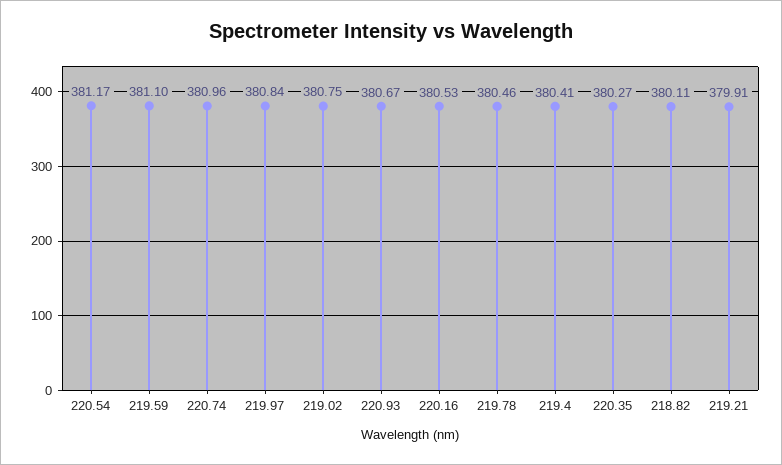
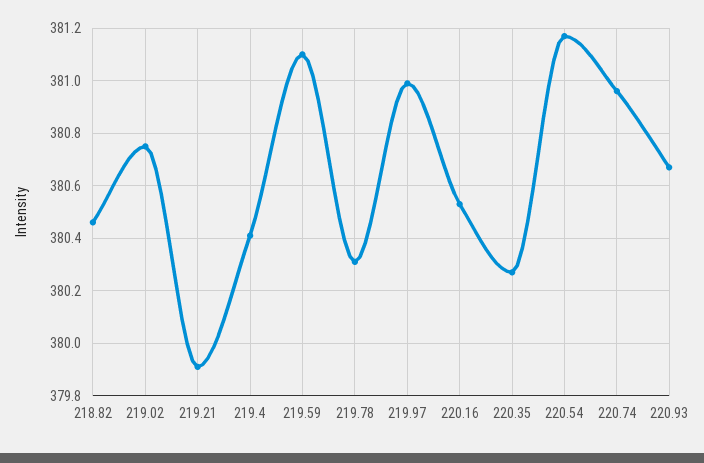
  {
    "220.54": 381.17,
    "219.59": 381.1,
    "220.74": 380.96,
-   "219.97": 380.84,
+   "219.97": 381,
    "219.02": 380.75,
    "220.93": 380.67,
    "220.16": 380.53,
-   "219.78": 380.46,
+   "219.78": 380.3,
    "219.4": 380.41,
    "220.35": 380.27,
-   "218.82": 380.11,
+   "218.82": 380.45,
    "219.21": 379.91
  }

